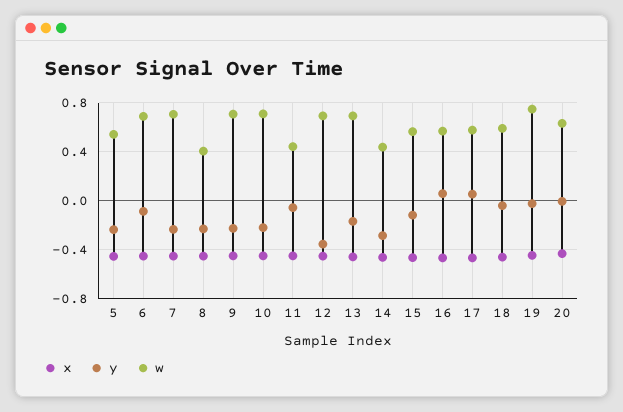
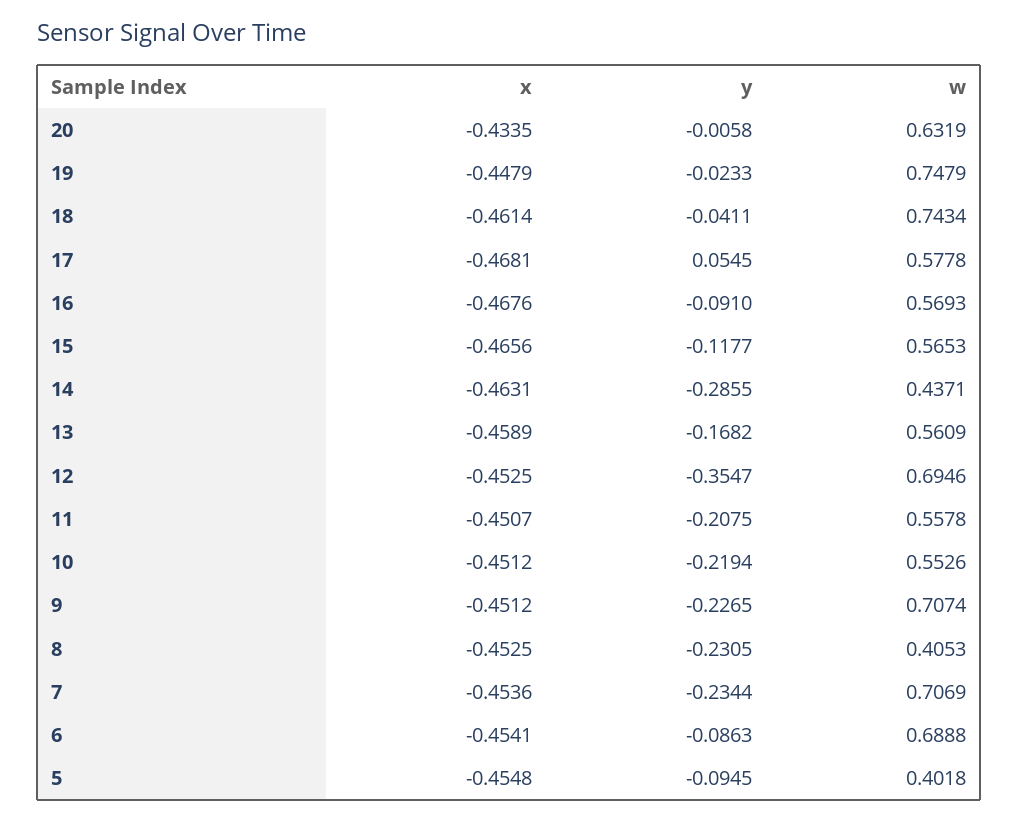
  {
    "x": {
      "5": -0.4548,
      "6": -0.4541,
      "7": -0.4536,
      "8": -0.4525,
      "9": -0.4512,
      "10": -0.4512,
      "11": -0.4507,
      "12": -0.4525,
      "13": -0.4589,
      "14": -0.4631,
      "15": -0.4656,
      "16": -0.4676,
      "17": -0.4681,
      "18": -0.4614,
      "19": -0.4479,
      "20": -0.4335
    },
    "y": {
-     "5": -0.25,
+     "5": -0.0945,
      "6": -0.0863,
      "7": -0.2344,
      "8": -0.2305,
      "9": -0.2265,
      "10": -0.2194,
-     "11": -0.05,
+     "11": -0.2075,
      "12": -0.3547,
      "13": -0.1682,
      "14": -0.2855,
      "15": -0.1177,
-     "16": 0.05,
+     "16": -0.091,
      "17": 0.0545,
      "18": -0.0411,
      "19": -0.0233,
      "20": -0.0058
    },
    "w": {
-     "5": 0.55,
+     "5": 0.4018,
      "6": 0.6888,
      "7": 0.7069,
      "8": 0.4053,
      "9": 0.7074,
-     "10": 0.7,
+     "10": 0.5526,
-     "11": 0.45,
+     "11": 0.5578,
      "12": 0.6946,
-     "13": 0.7,
+     "13": 0.5609,
      "14": 0.4371,
      "15": 0.5653,
      "16": 0.5693,
      "17": 0.5778,
-     "18": 0.6,
+     "18": 0.7434,
      "19": 0.7479,
      "20": 0.6319
    }
  }

